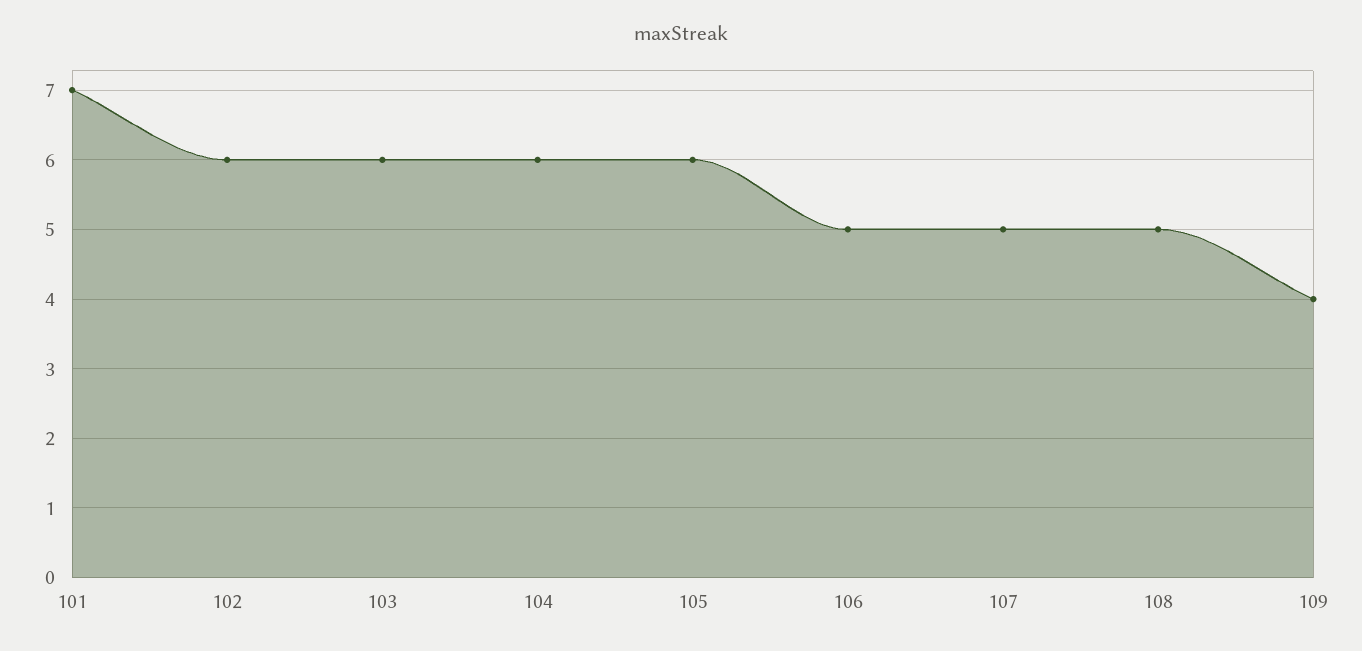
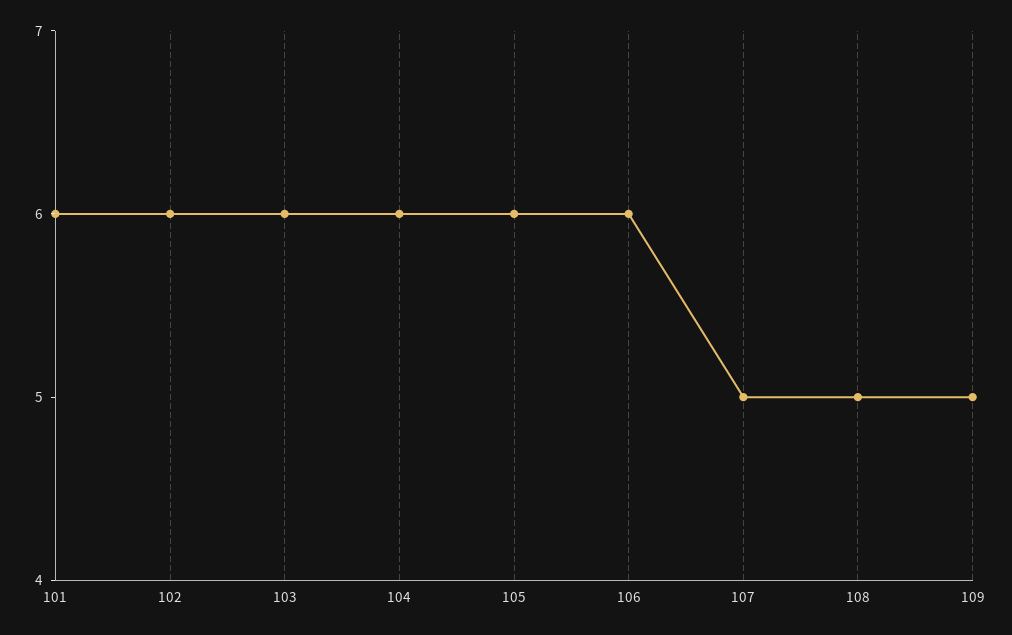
  {
-   "101": 7,
+   "101": 6,
    "102": 6,
    "103": 6,
    "104": 6,
    "105": 6,
-   "106": 5,
+   "106": 6,
    "107": 5,
    "108": 5,
-   "109": 4
+   "109": 5
  }

